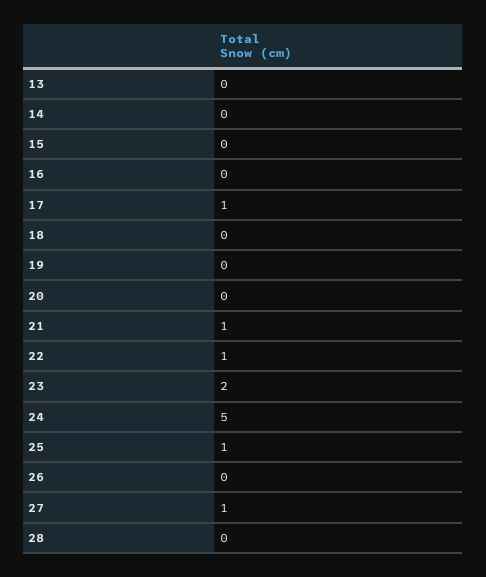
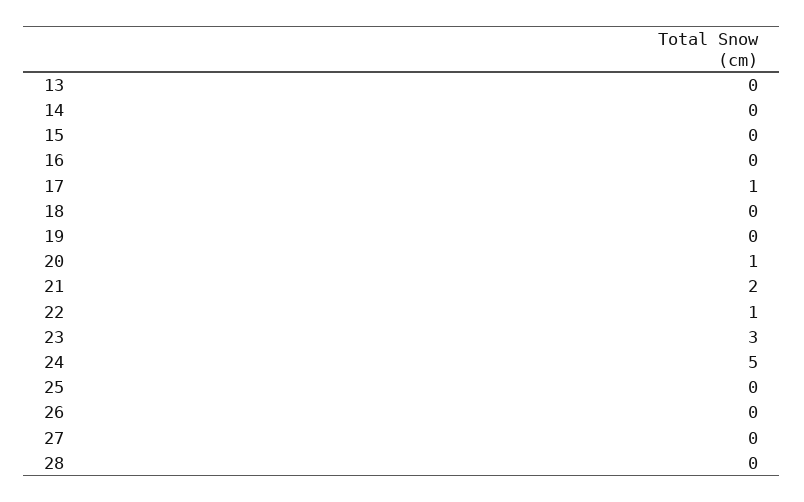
  {
    "13": 0,
    "14": 0,
    "15": 0,
    "16": 0,
    "17": 1,
    "18": 0,
    "19": 0,
-   "20": 0,
+   "20": 1,
-   "21": 1,
+   "21": 2,
    "22": 1,
-   "23": 2,
+   "23": 3,
    "24": 5,
-   "25": 1,
+   "25": 0,
    "26": 0,
-   "27": 1,
+   "27": 0,
    "28": 0
  }

